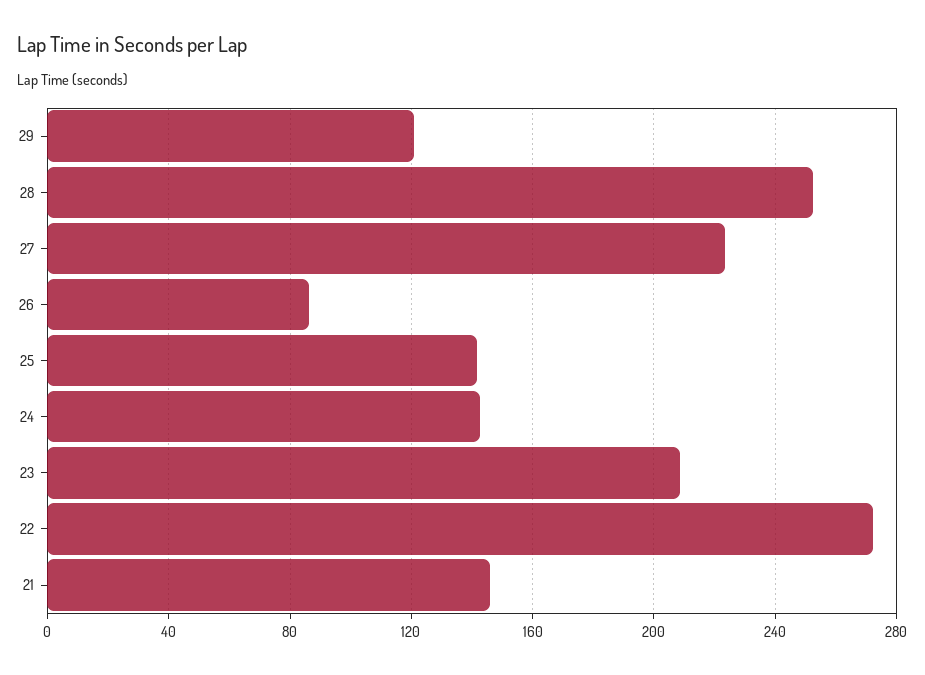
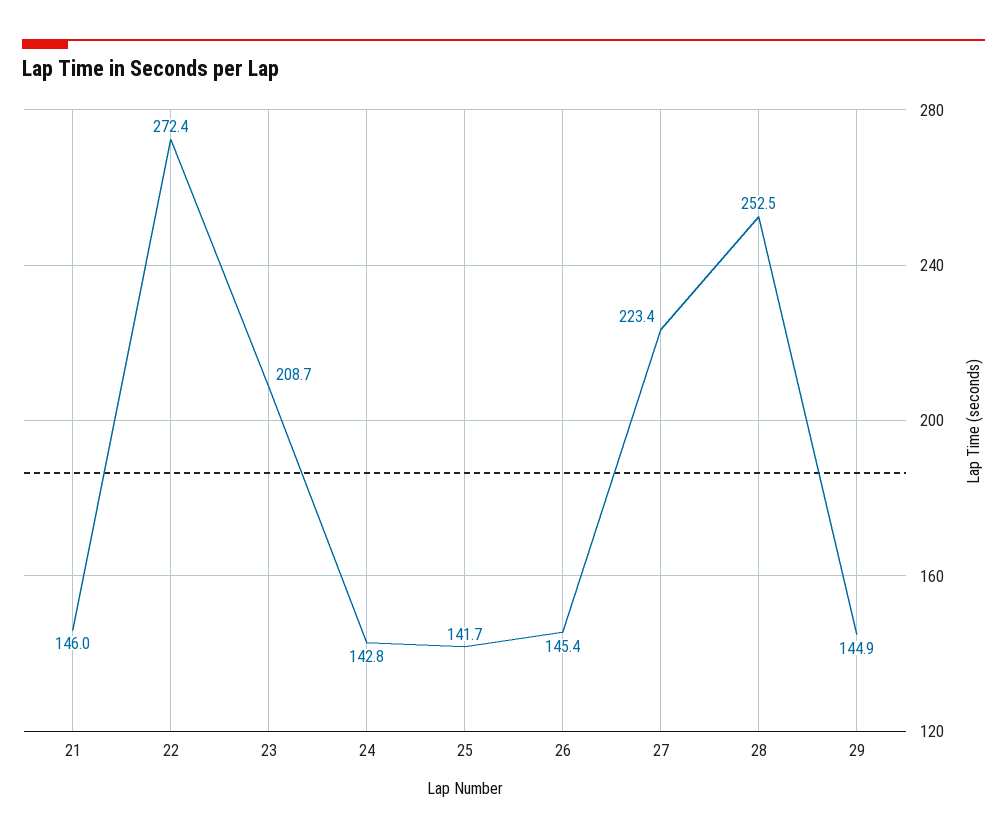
  {
-   "29": 120,
+   "29": 144.9,
    "28": 252.5,
    "27": 223.4,
-   "26": 85,
+   "26": 145.4,
    "25": 141.7,
    "24": 142.8,
    "23": 208.7,
    "22": 272.4,
    "21": 146
  }

